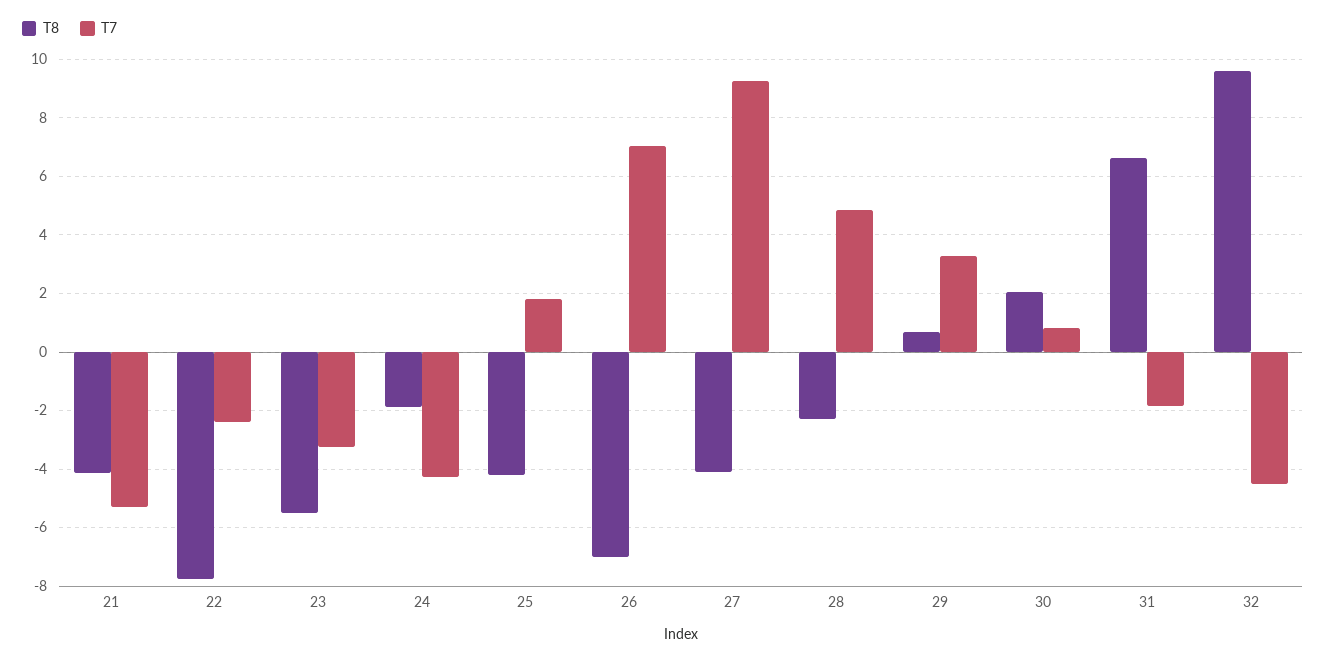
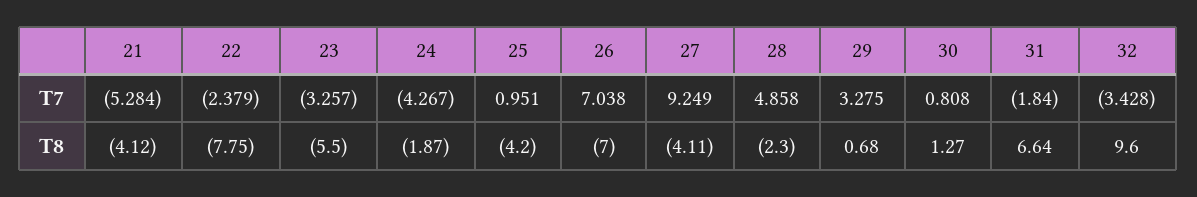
  {
    "T8": {
      "21": -4.12,
      "22": -7.75,
      "23": -5.5,
      "24": -1.87,
      "25": -4.2,
      "26": -7,
      "27": -4.11,
      "28": -2.3,
      "29": 0.68,
-     "30": 2,
+     "30": 1.27,
      "31": 6.64,
      "32": 9.6
    },
    "T7": {
      "21": -5.284,
      "22": -2.379,
      "23": -3.257,
      "24": -4.267,
-     "25": 1.75,
+     "25": 0.951,
      "26": 7.038,
      "27": 9.249,
      "28": 4.858,
      "29": 3.275,
      "30": 0.808,
      "31": -1.84,
-     "32": -4.5
+     "32": -3.428
    }
  }

